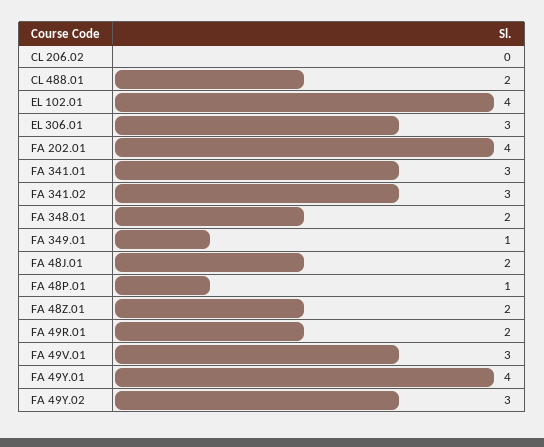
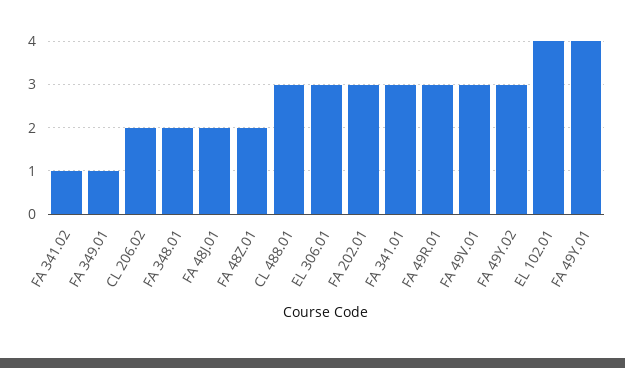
  {
-   "CL 206.02": 0,
+   "CL 206.02": 2,
-   "CL 488.01": 2,
+   "CL 488.01": 3,
    "EL 102.01": 4,
    "EL 306.01": 3,
-   "FA 202.01": 4,
+   "FA 202.01": 3,
    "FA 341.01": 3,
-   "FA 341.02": 3,
+   "FA 341.02": 1,
    "FA 348.01": 2,
    "FA 349.01": 1,
    "FA 48J.01": 2,
-   "FA 48P.01": 1,
    "FA 48Z.01": 2,
-   "FA 49R.01": 2,
+   "FA 49R.01": 3,
    "FA 49V.01": 3,
    "FA 49Y.01": 4,
    "FA 49Y.02": 3
  }

